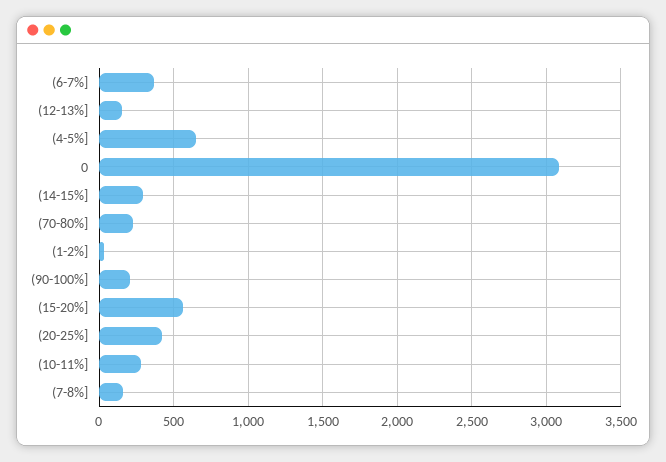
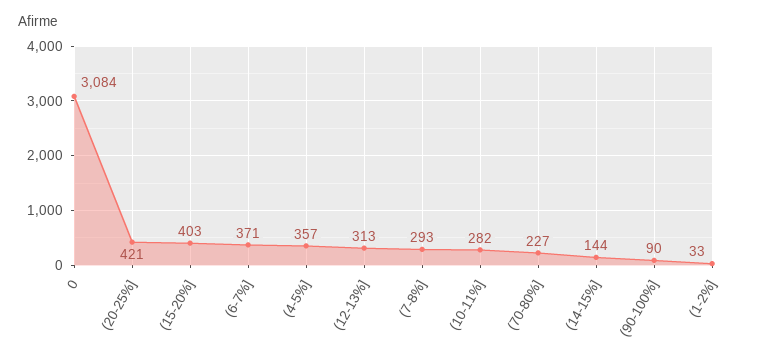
  {
    "(6-7%]": 371,
-   "(12-13%]": 150,
+   "(12-13%]": 313,
-   "(4-5%]": 650,
+   "(4-5%]": 357,
    "0": 3084,
-   "(14-15%]": 300,
+   "(14-15%]": 144,
    "(70-80%]": 227,
    "(1-2%]": 33,
-   "(90-100%]": 200,
+   "(90-100%]": 90,
-   "(15-20%]": 550,
+   "(15-20%]": 403,
    "(20-25%]": 421,
    "(10-11%]": 282,
-   "(7-8%]": 150
+   "(7-8%]": 293
  }

